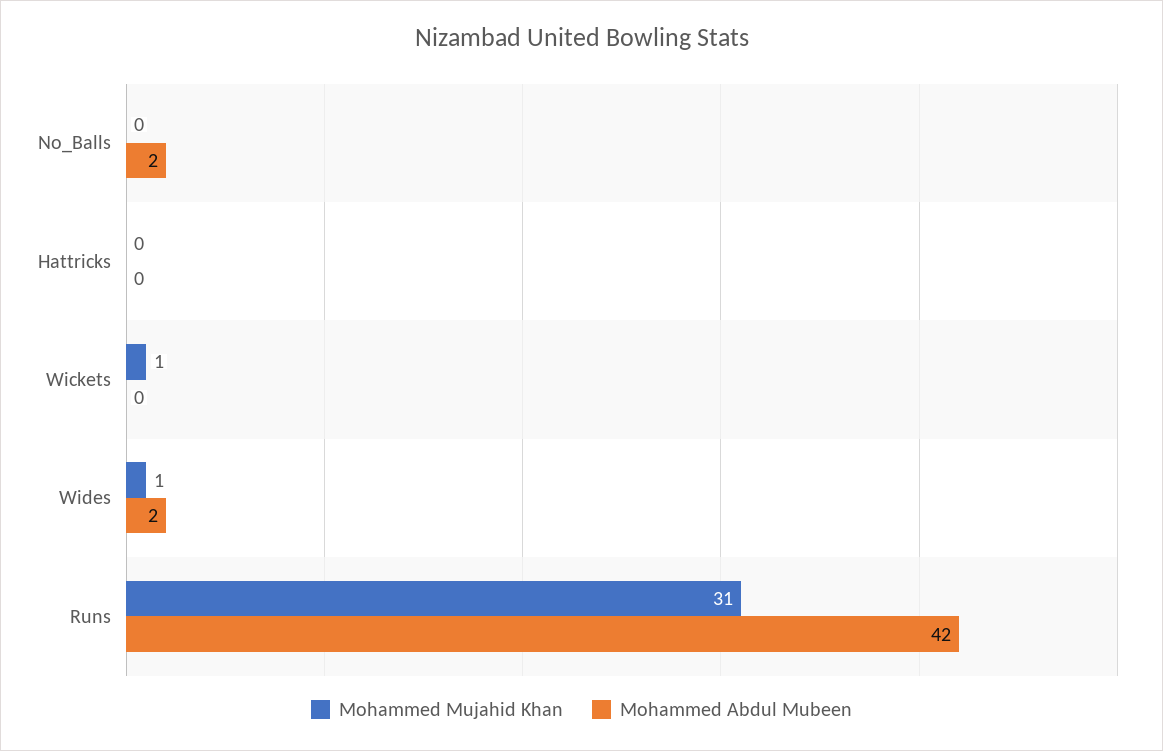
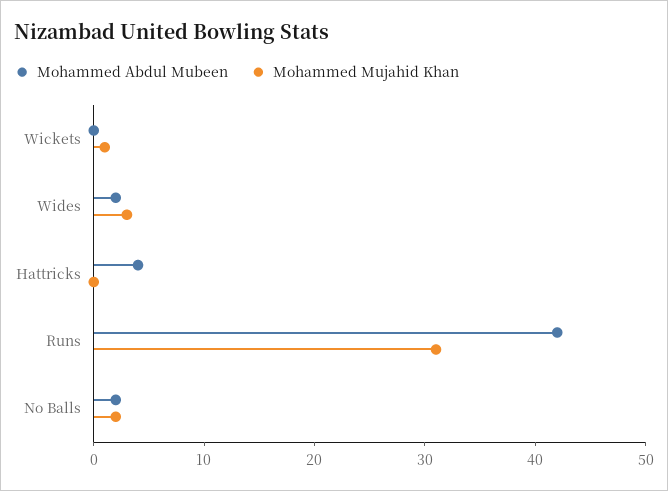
  {
    "Mohammed Mujahid Khan": {
-     "No_Balls": 0,
+     "No_Balls": 2,
      "Hattricks": 0,
      "Wickets": 1,
-     "Wides": 1,
+     "Wides": 3,
      "Runs": 31
    },
    "Mohammed Abdul Mubeen": {
      "No_Balls": 2,
-     "Hattricks": 0,
+     "Hattricks": 4,
      "Wickets": 0,
      "Wides": 2,
      "Runs": 42
    }
  }

